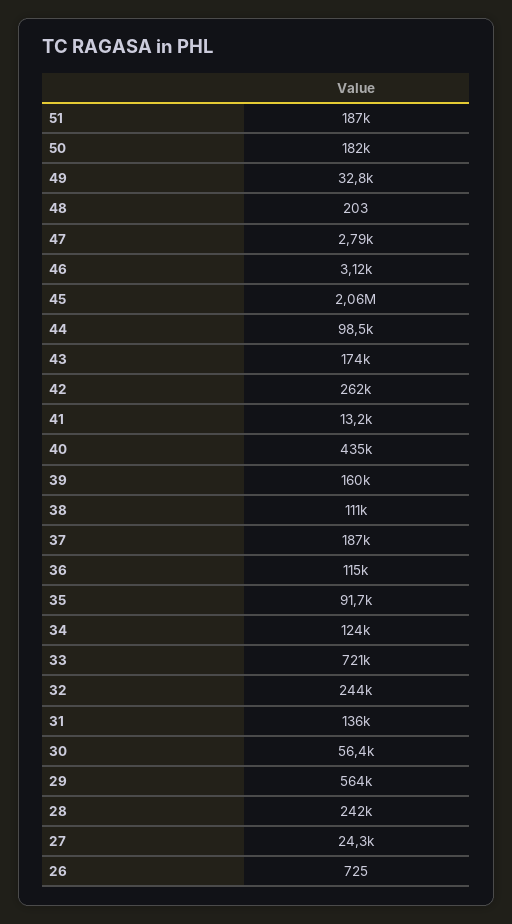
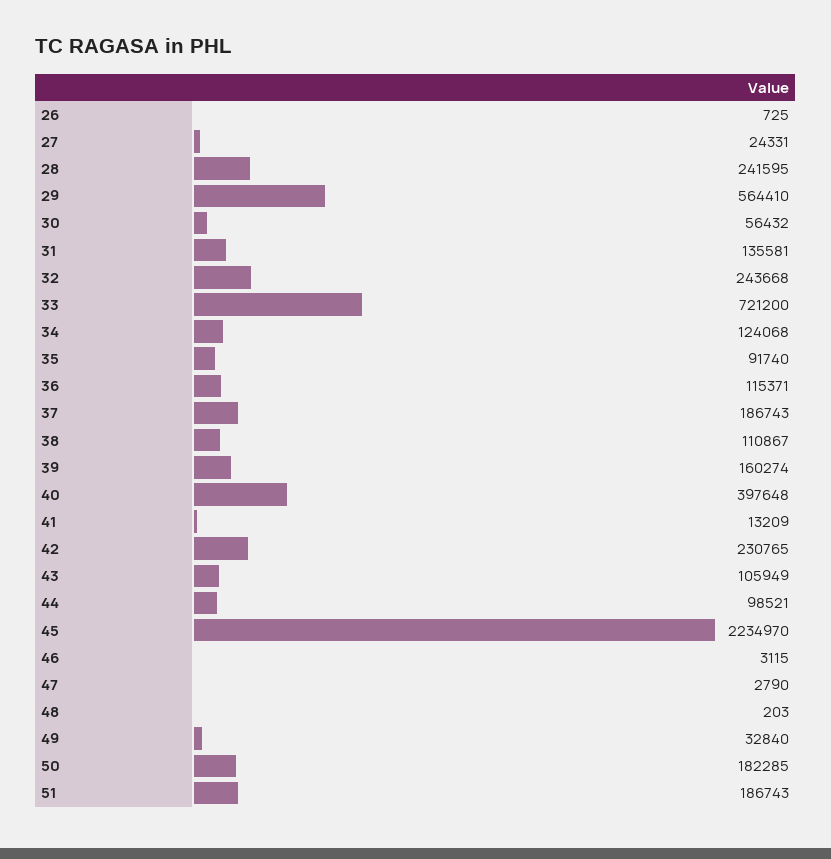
  {
    "51": 186743,
    "50": 182285,
    "49": 32840,
    "48": 203,
    "47": 2790,
    "46": 3115,
-   "45": 2060000,
+   "45": 2234970,
    "44": 98521,
-   "43": 174000,
+   "43": 105949,
-   "42": 262000,
+   "42": 230765,
    "41": 13209,
-   "40": 435000,
+   "40": 397648,
    "39": 160274,
    "38": 110867,
    "37": 186743,
    "36": 115371,
    "35": 91740,
    "34": 124068,
    "33": 721200,
    "32": 243668,
    "31": 135581,
    "30": 56432,
    "29": 564410,
    "28": 241595,
    "27": 24331,
    "26": 725
  }

